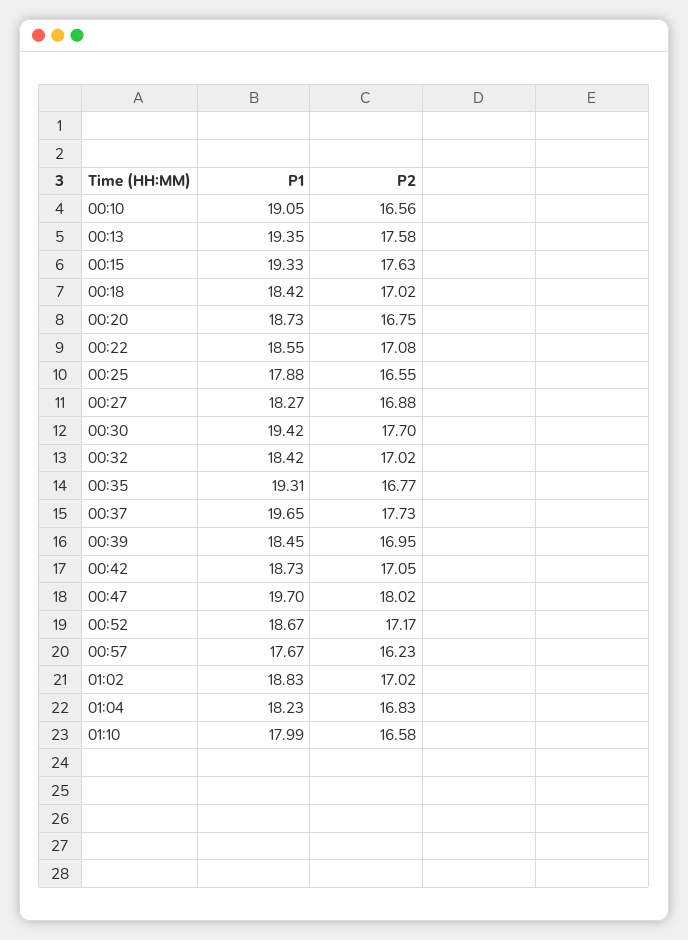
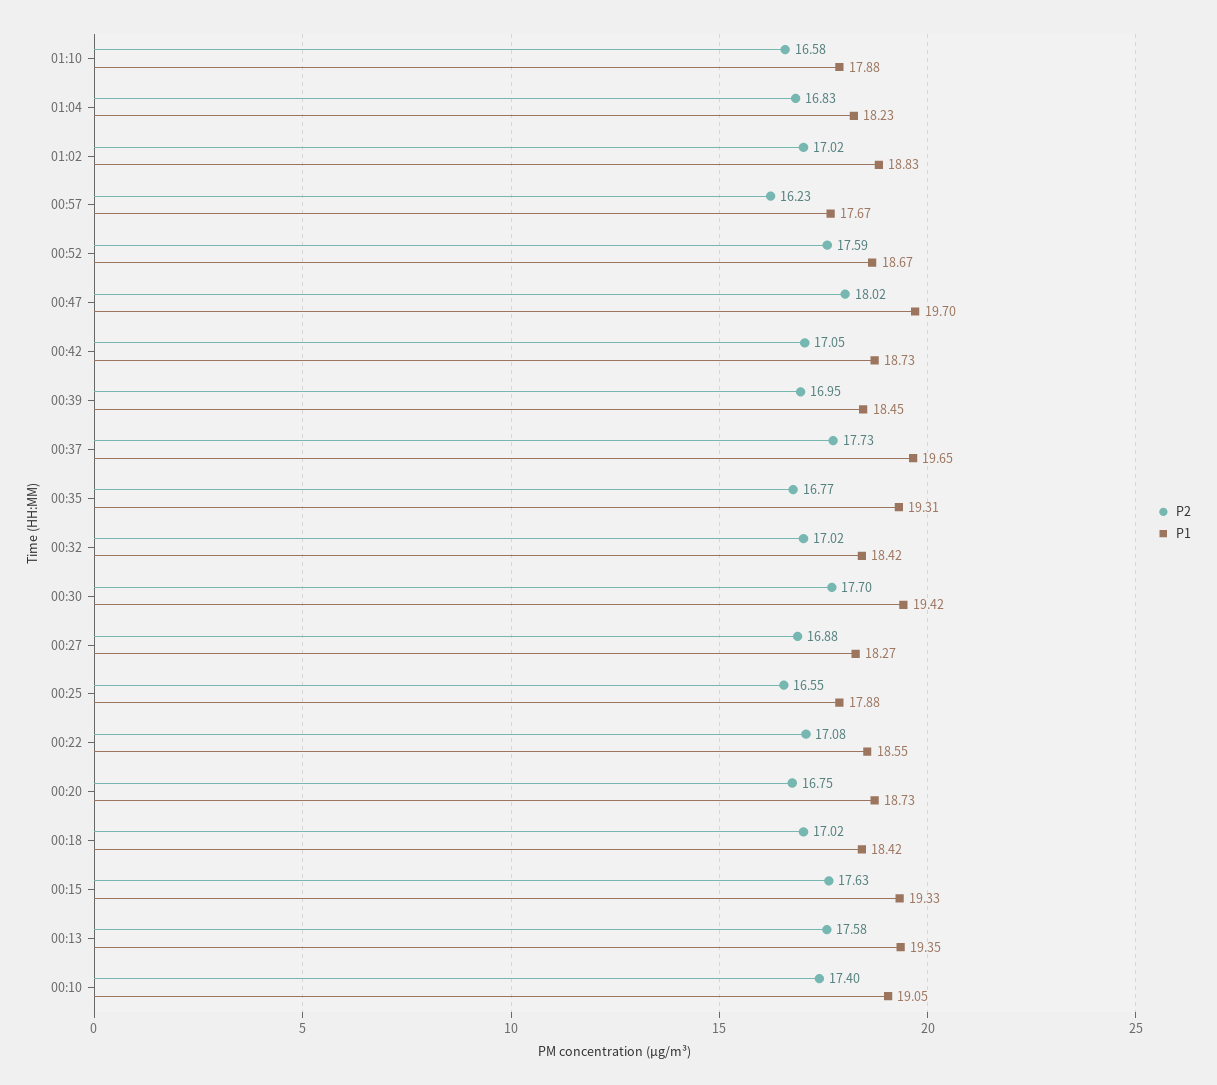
  {
    "P1": {
      "00:10": 19.05,
      "00:13": 19.35,
      "00:15": 19.33,
      "00:18": 18.42,
      "00:20": 18.73,
      "00:22": 18.55,
      "00:25": 17.88,
      "00:27": 18.27,
      "00:30": 19.42,
      "00:32": 18.42,
      "00:35": 19.31,
      "00:37": 19.65,
      "00:39": 18.45,
      "00:42": 18.73,
      "00:47": 19.7,
      "00:52": 18.67,
      "00:57": 17.67,
      "01:02": 18.83,
      "01:04": 18.23,
-     "01:10": 17.99
+     "01:10": 17.88
    },
    "P2": {
-     "00:10": 16.56,
+     "00:10": 17.4,
      "00:13": 17.58,
      "00:15": 17.63,
      "00:18": 17.02,
      "00:20": 16.75,
      "00:22": 17.08,
      "00:25": 16.55,
      "00:27": 16.88,
      "00:30": 17.7,
      "00:32": 17.02,
      "00:35": 16.77,
      "00:37": 17.73,
      "00:39": 16.95,
      "00:42": 17.05,
      "00:47": 18.02,
-     "00:52": 17.17,
+     "00:52": 17.59,
      "00:57": 16.23,
      "01:02": 17.02,
      "01:04": 16.83,
      "01:10": 16.58
    }
  }

